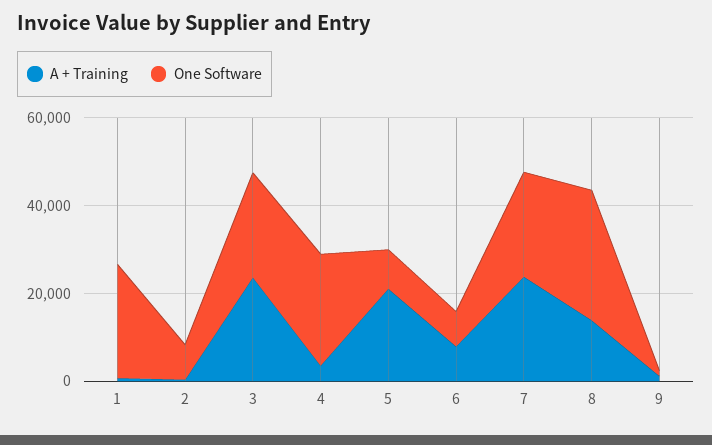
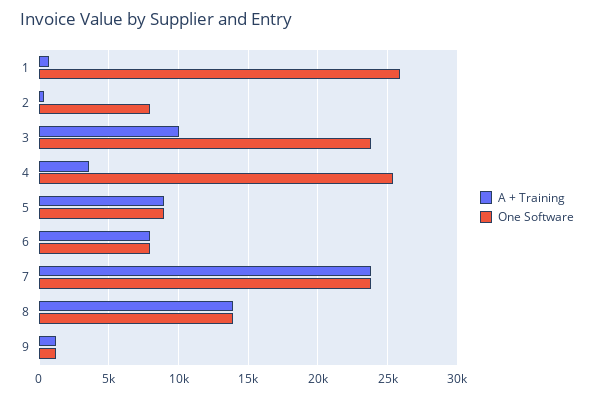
  {
    "A + Training": {
      "1": 500,
      "2": 500,
-     "3": 25000,
+     "3": 10000,
      "4": 3500,
-     "5": 20000,
+     "5": 9000,
      "6": 8000,
      "7": 24000,
      "8": 14000,
      "9": 1000
    },
    "One Software": {
      "1": 26000,
      "2": 8000,
      "3": 24000,
      "4": 25500,
      "5": 9000,
      "6": 8000,
      "7": 24000,
-     "8": 30000,
+     "8": 14000,
      "9": 1000
    }
  }

